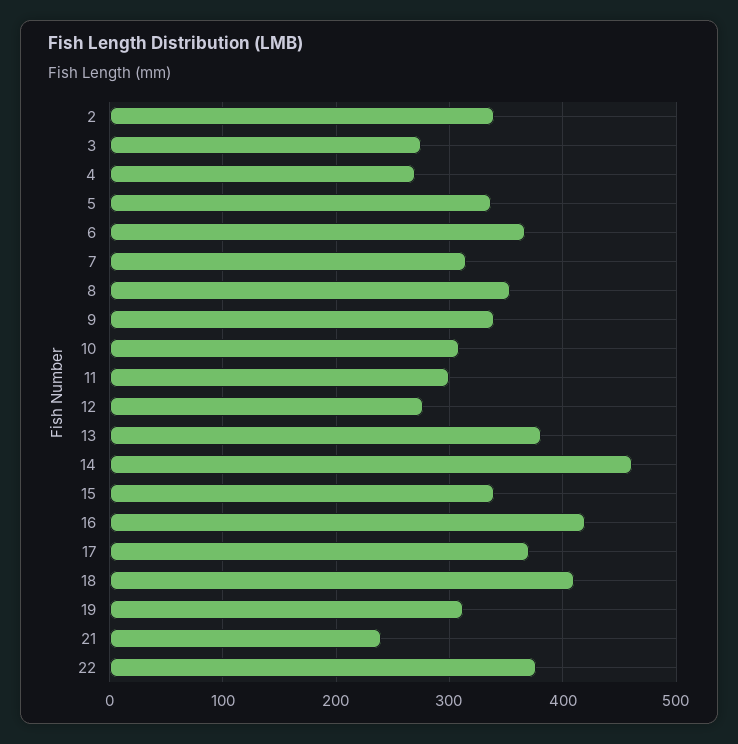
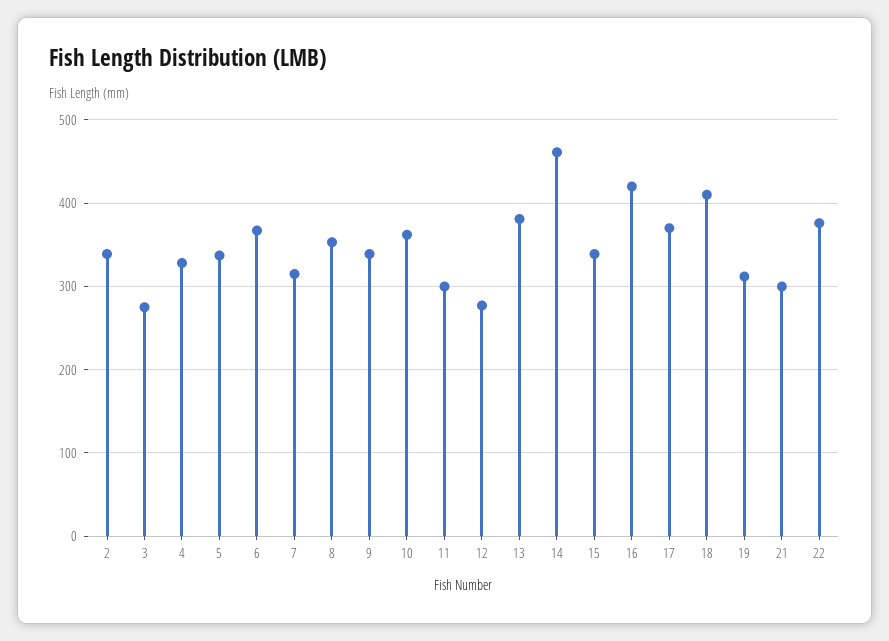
  {
    "2": 340,
    "3": 280,
-   "4": 270,
+   "4": 330,
    "5": 340,
    "6": 370,
    "7": 320,
    "8": 350,
    "9": 340,
-   "10": 310,
+   "10": 360,
    "11": 300,
    "12": 280,
    "13": 380,
    "14": 460,
    "15": 340,
    "16": 420,
    "17": 370,
    "18": 410,
    "19": 310,
-   "21": 240,
+   "21": 300,
    "22": 380
  }

